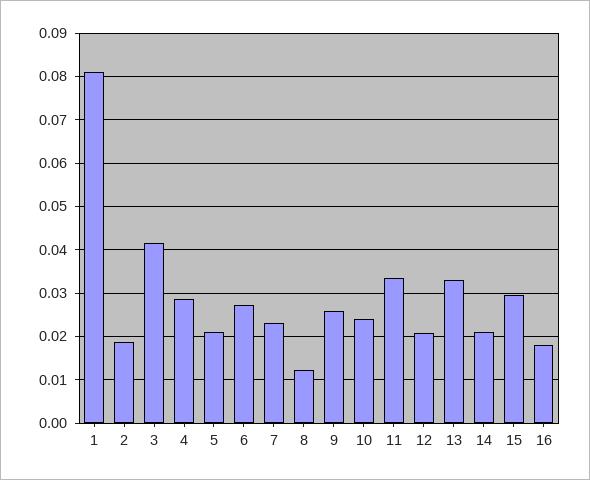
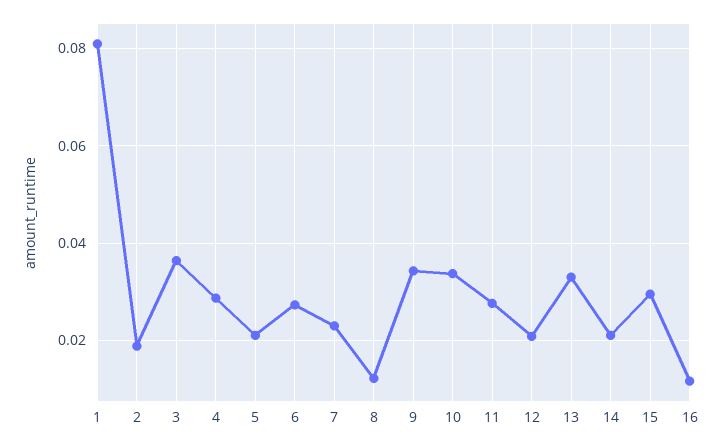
  {
    "1": 0.082,
    "2": 0.018,
-   "3": 0.042,
+   "3": 0.036,
    "4": 0.028,
    "5": 0.022,
    "6": 0.028,
    "7": 0.024,
    "8": 0.012,
-   "9": 0.026,
+   "9": 0.034,
-   "10": 0.024,
+   "10": 0.034,
-   "11": 0.034,
+   "11": 0.028,
    "12": 0.02,
    "13": 0.034,
    "14": 0.022,
    "15": 0.03,
-   "16": 0.018
+   "16": 0.012
  }

